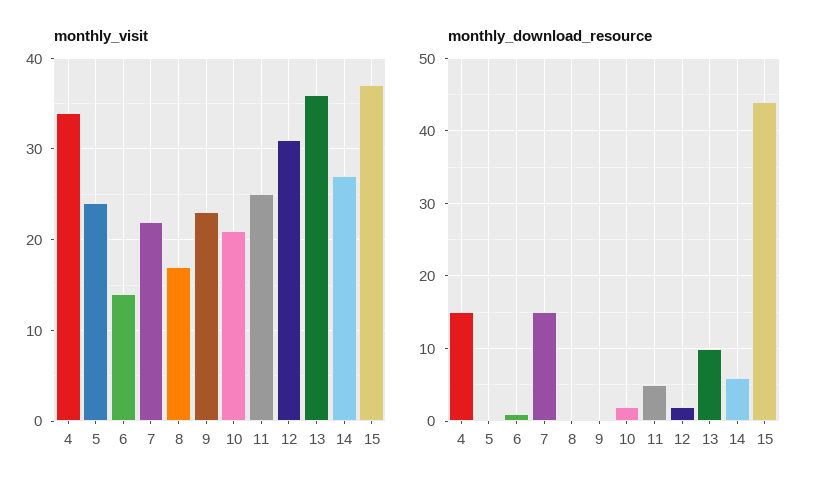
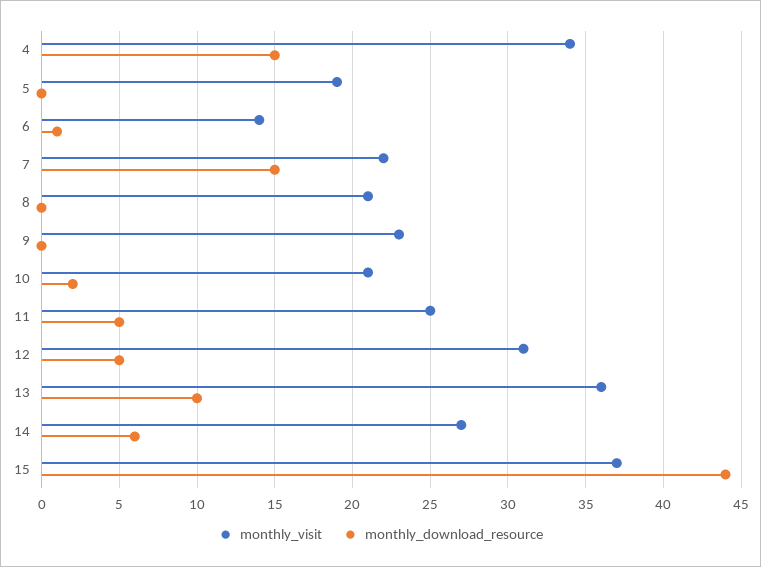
  {
    "monthly_visit": {
      "4": 34,
-     "5": 24,
+     "5": 19,
      "6": 14,
      "7": 22,
-     "8": 17,
+     "8": 21,
      "9": 23,
      "10": 21,
      "11": 25,
      "12": 31,
      "13": 36,
      "14": 27,
      "15": 37
    },
    "monthly_download_resource": {
      "4": 15,
      "5": 0,
      "6": 1,
      "7": 15,
      "8": 0,
      "9": 0,
      "10": 2,
      "11": 5,
-     "12": 2,
+     "12": 5,
      "13": 10,
      "14": 6,
      "15": 44
    }
  }

